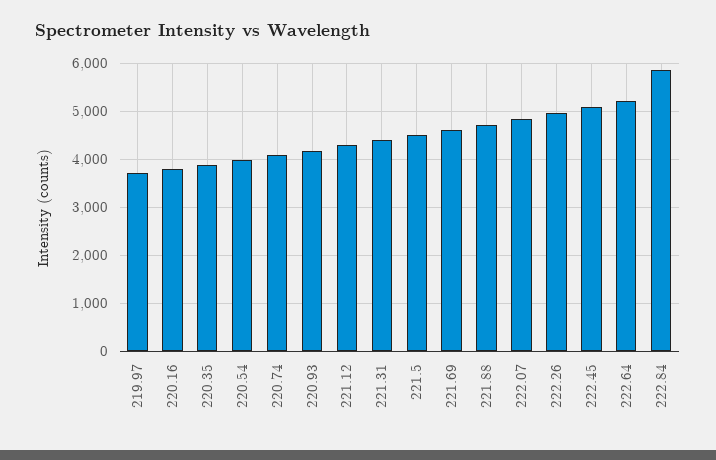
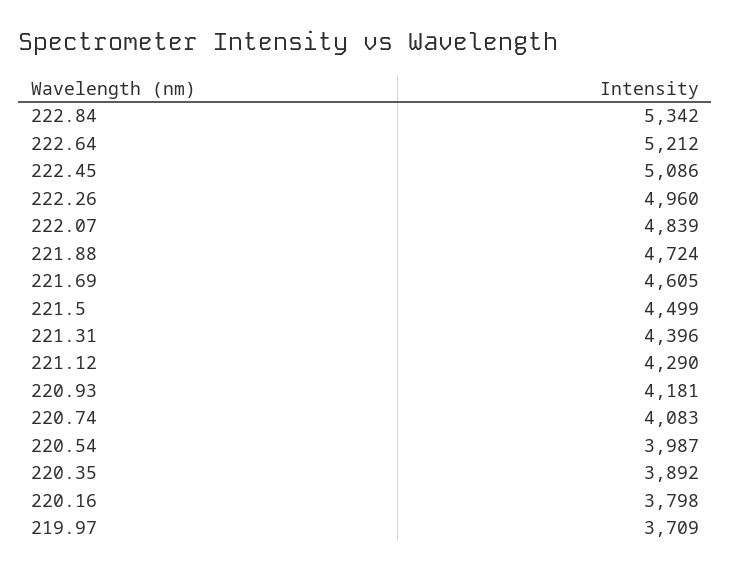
  {
    "219.97": 3709,
    "220.16": 3798,
    "220.35": 3892,
    "220.54": 3987,
    "220.74": 4083,
    "220.93": 4181,
    "221.12": 4290,
    "221.31": 4396,
    "221.5": 4499,
    "221.69": 4605,
    "221.88": 4724,
    "222.07": 4839,
    "222.26": 4960,
    "222.45": 5086,
    "222.64": 5212,
-   "222.84": 5800
+   "222.84": 5342
  }

